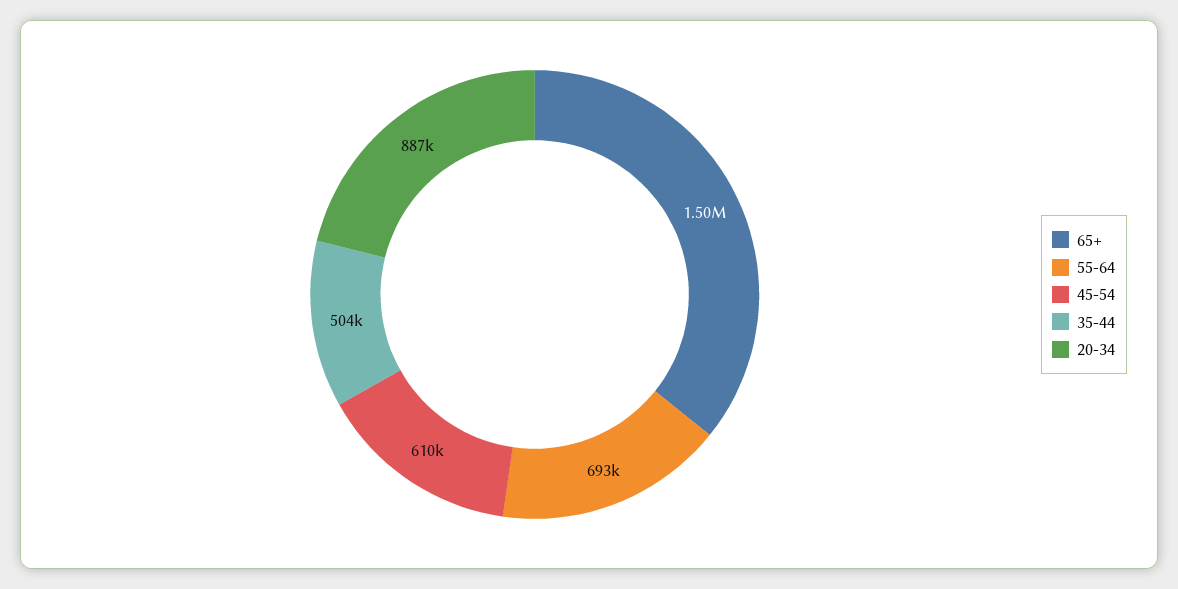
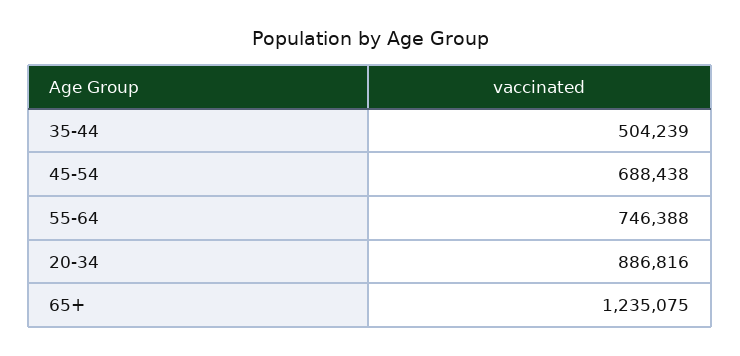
  {
-   "65+": 1500000,
+   "65+": 1235075,
-   "55-64": 693000,
+   "55-64": 746388,
-   "45-54": 610000,
+   "45-54": 688438,
    "35-44": 504239,
    "20-34": 886816
  }

